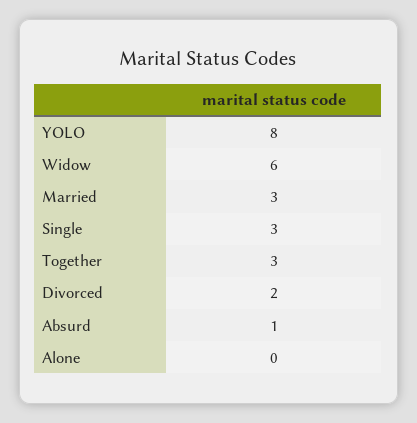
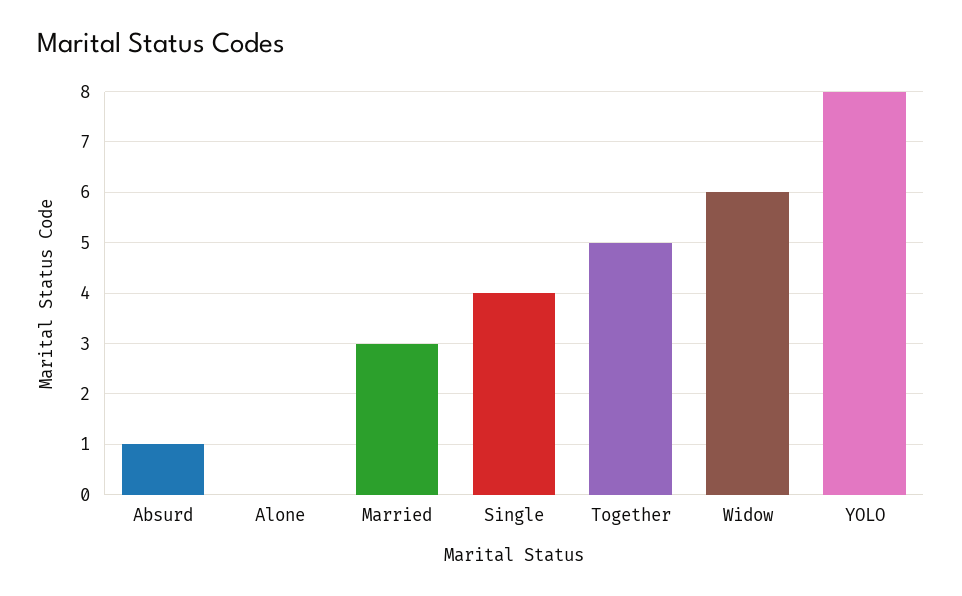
  {
    "YOLO": 8,
    "Widow": 6,
    "Married": 3,
-   "Single": 3,
+   "Single": 4,
-   "Together": 3,
+   "Together": 5,
-   "Divorced": 2,
    "Absurd": 1,
    "Alone": 0
  }

